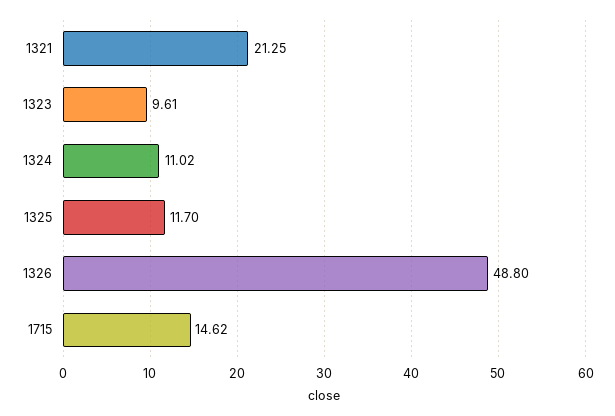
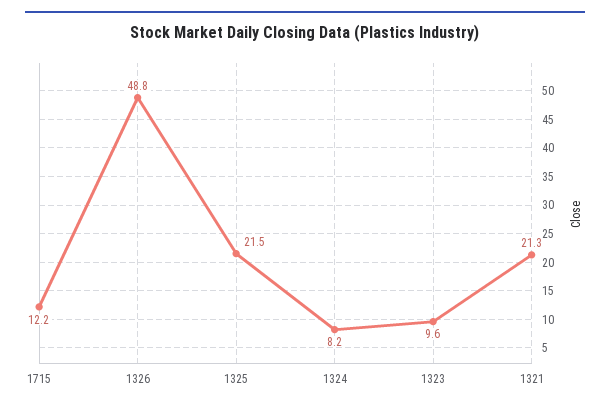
  {
    "1321": 21.25,
    "1323": 9.61,
-   "1324": 11.02,
+   "1324": 8.2,
-   "1325": 11.7,
+   "1325": 21.5,
    "1326": 48.8,
-   "1715": 14.62
+   "1715": 12.2
  }

